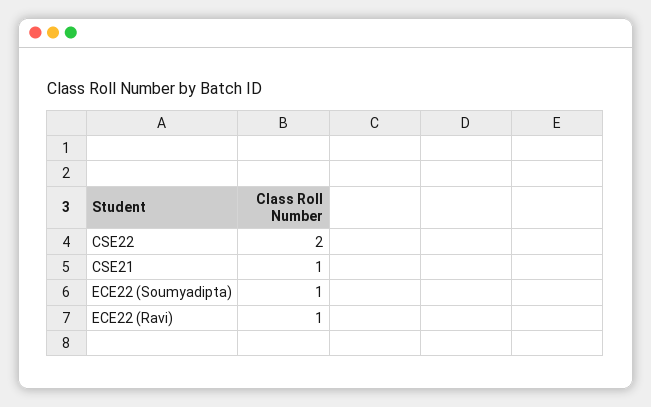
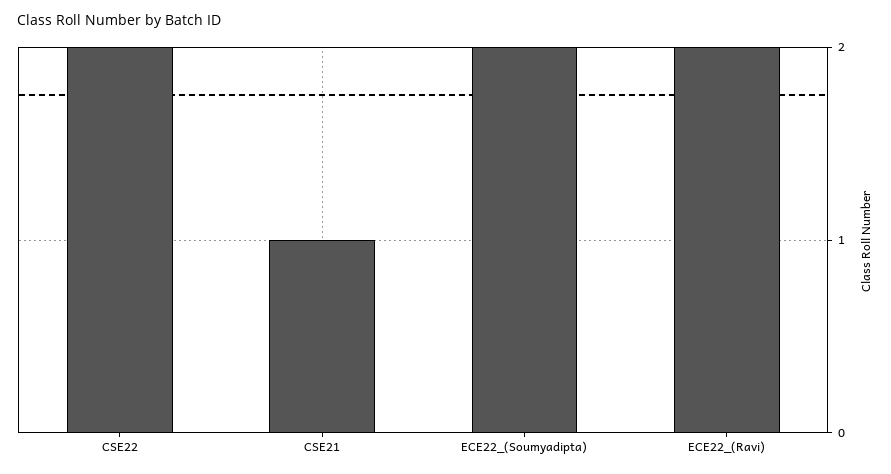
  {
    "CSE22": 2,
    "CSE21": 1,
-   "ECE22 (Soumyadipta)": 1,
+   "ECE22 (Soumyadipta)": 2,
-   "ECE22 (Ravi)": 1
+   "ECE22 (Ravi)": 2
  }

